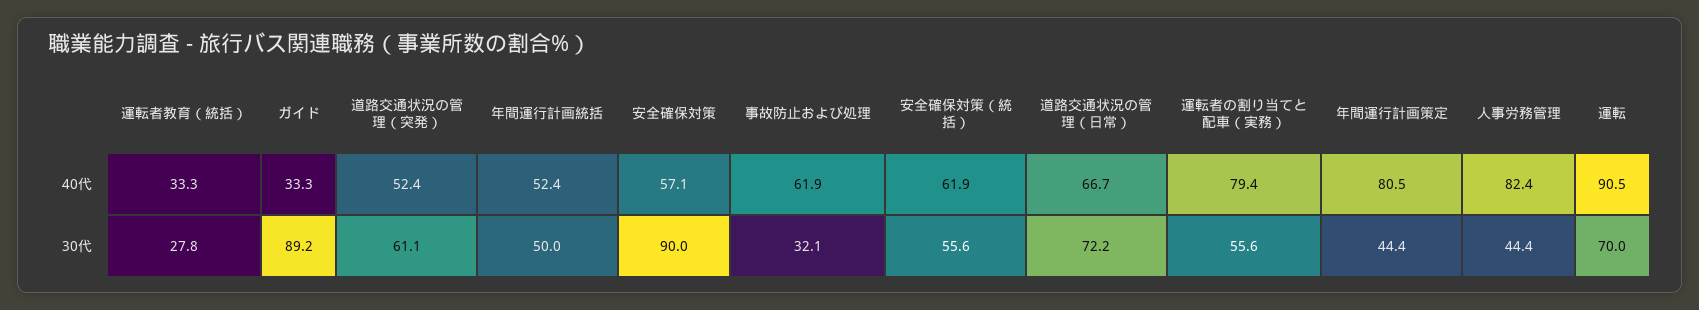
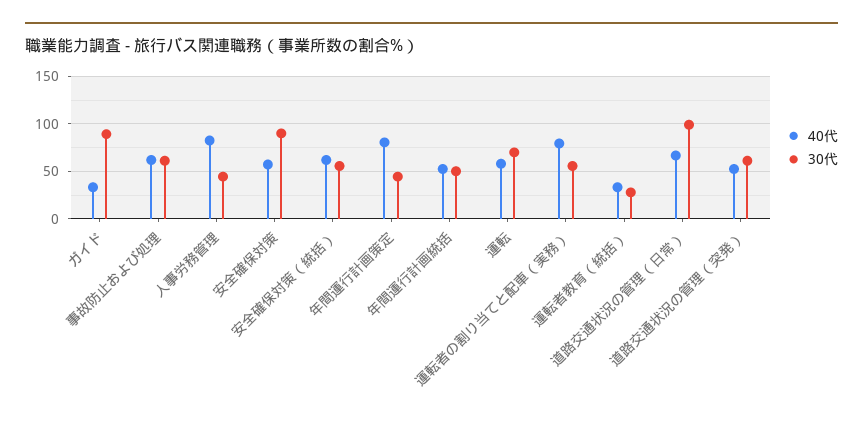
  {
    "40代": {
      "運転者教育（統括）": 33.3,
      "ガイド": 33.3,
      "道路交通状況の管理（突発）": 52.4,
      "年間運行計画統括": 52.4,
      "安全確保対策": 57.1,
      "事故防止および処理": 61.9,
      "安全確保対策（統括）": 61.9,
      "道路交通状況の管理（日常）": 66.7,
      "運転者の割り当てと配車（実務）": 79.4,
      "年間運行計画策定": 80.5,
      "人事労務管理": 82.4,
-     "運転": 90.5
+     "運転": 60
    },
    "30代": {
      "運転者教育（統括）": 27.8,
      "ガイド": 89.2,
      "道路交通状況の管理（突発）": 61.1,
      "年間運行計画統括": 50,
      "安全確保対策": 90,
-     "事故防止および処理": 32.1,
+     "事故防止および処理": 60,
      "安全確保対策（統括）": 55.6,
-     "道路交通状況の管理（日常）": 72.2,
+     "道路交通状況の管理（日常）": 100,
      "運転者の割り当てと配車（実務）": 55.6,
      "年間運行計画策定": 44.4,
      "人事労務管理": 44.4,
      "運転": 70
    }
  }

